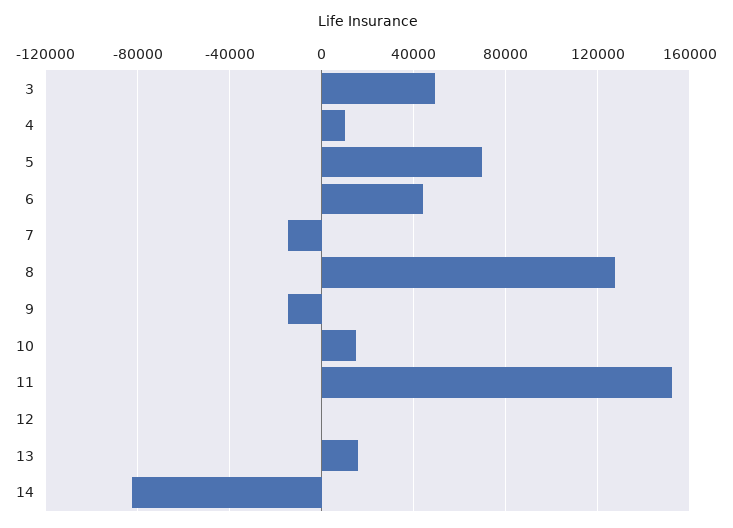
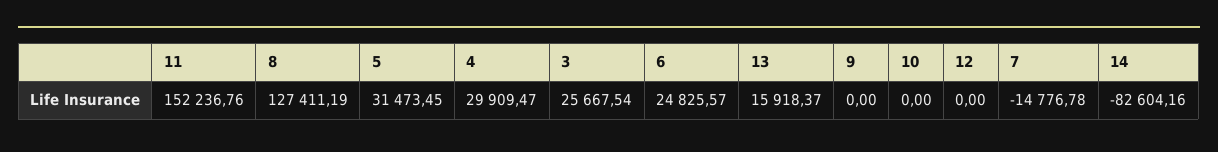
  {
-   "3": 50000,
+   "3": 25667.54,
-   "4": 10000,
+   "4": 29909.47,
-   "5": 70000,
+   "5": 31473.45,
-   "6": 45000,
+   "6": 24825.57,
    "7": -14776.78,
    "8": 127411.19,
-   "9": -15000,
+   "9": 0,
-   "10": 15000,
+   "10": 0,
    "11": 152236.76,
    "12": 0,
    "13": 15918.37,
    "14": -82604.16
  }

